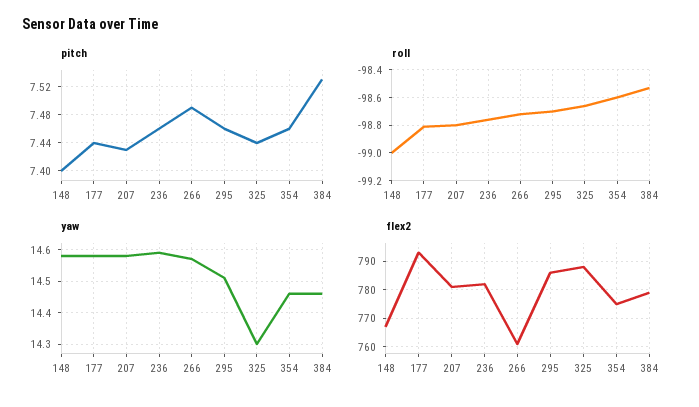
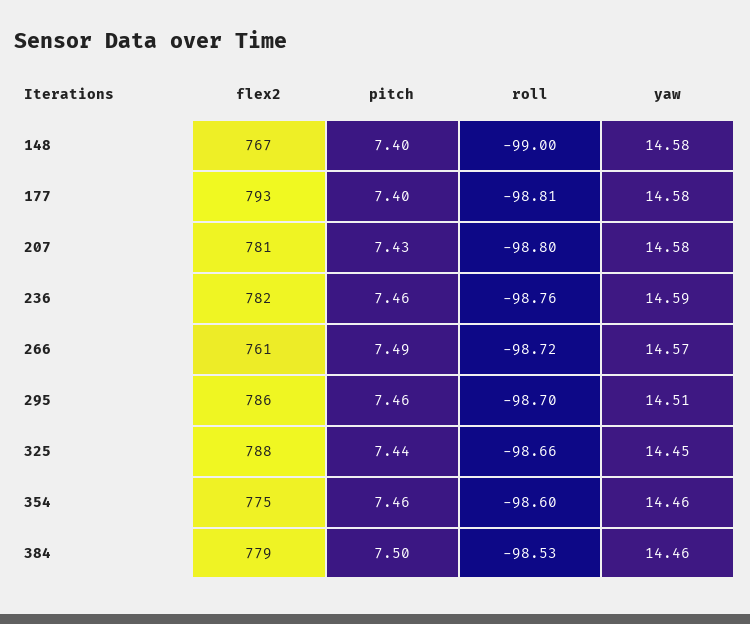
  {
    "pitch": {
      "148": 7.4,
-     "177": 7.44,
+     "177": 7.4,
      "207": 7.43,
      "236": 7.46,
      "266": 7.49,
      "295": 7.46,
      "325": 7.44,
      "354": 7.46,
-     "384": 7.53
+     "384": 7.5
    },
    "roll": {
      "148": -99,
      "177": -98.81,
      "207": -98.8,
      "236": -98.76,
      "266": -98.72,
      "295": -98.7,
      "325": -98.66,
      "354": -98.6,
      "384": -98.53
    },
    "yaw": {
      "148": 14.58,
      "177": 14.58,
      "207": 14.58,
      "236": 14.59,
      "266": 14.57,
      "295": 14.51,
-     "325": 14.3,
+     "325": 14.45,
      "354": 14.46,
      "384": 14.46
    },
    "flex2": {
      "148": 767,
      "177": 793,
      "207": 781,
      "236": 782,
      "266": 761,
      "295": 786,
      "325": 788,
      "354": 775,
      "384": 779
    }
  }

